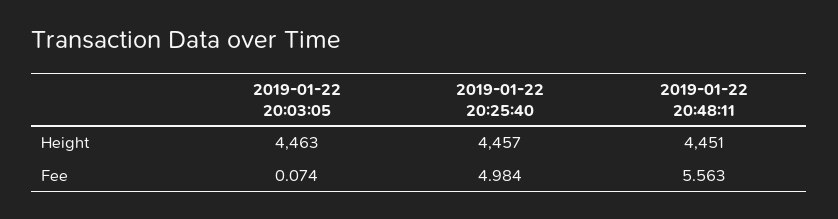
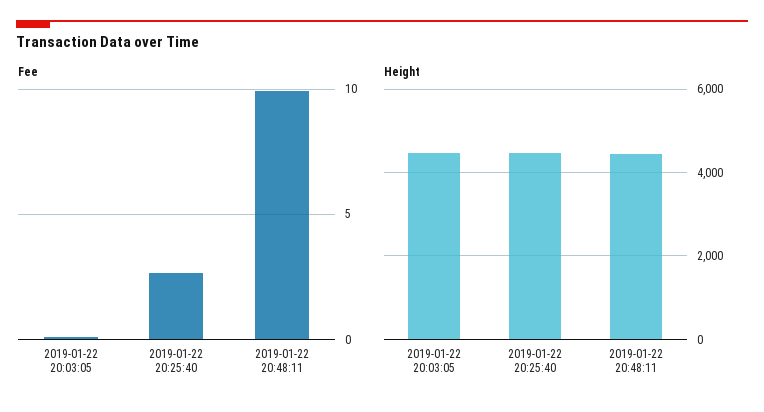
  {
    "Height": {
      "2019-01-22 20:03:05": 4463,
      "2019-01-22 20:25:40": 4457,
      "2019-01-22 20:48:11": 4451
    },
    "Fee": {
      "2019-01-22 20:03:05": 0.074,
-     "2019-01-22 20:25:40": 4.984,
+     "2019-01-22 20:25:40": 2.5,
-     "2019-01-22 20:48:11": 5.563
+     "2019-01-22 20:48:11": 10
    }
  }

